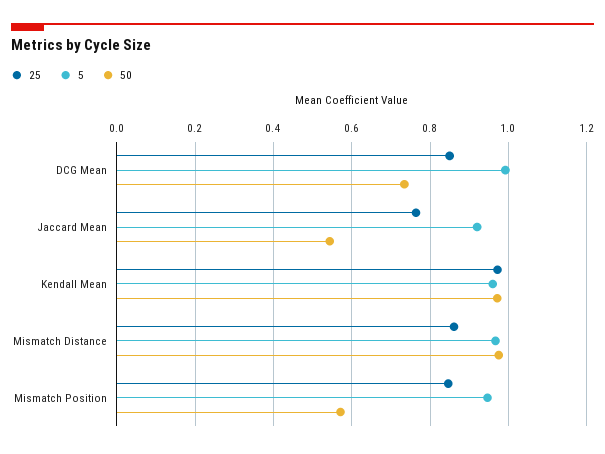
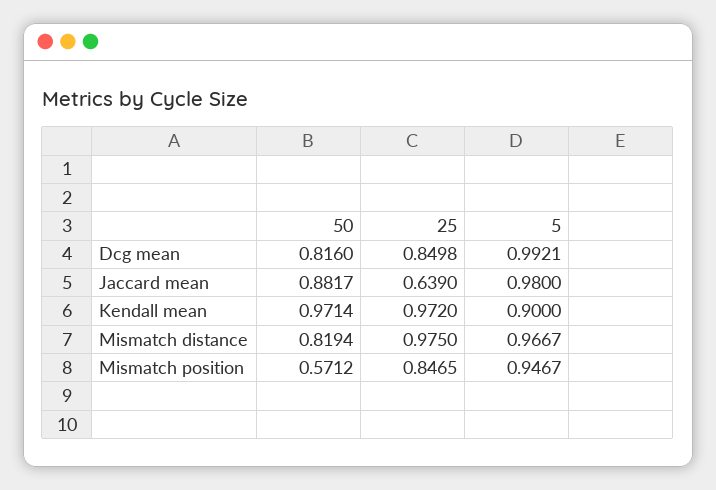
  {
    "25": {
      "DCG Mean": 0.8498,
-     "Jaccard Mean": 0.76,
+     "Jaccard Mean": 0.639,
      "Kendall Mean": 0.972,
-     "Mismatch Distance": 0.86,
+     "Mismatch Distance": 0.975,
      "Mismatch Position": 0.8465
    },
    "5": {
      "DCG Mean": 0.9921,
-     "Jaccard Mean": 0.92,
+     "Jaccard Mean": 0.98,
-     "Kendall Mean": 0.96,
+     "Kendall Mean": 0.9,
      "Mismatch Distance": 0.9667,
      "Mismatch Position": 0.9467
    },
    "50": {
-     "DCG Mean": 0.74,
+     "DCG Mean": 0.816,
-     "Jaccard Mean": 0.54,
+     "Jaccard Mean": 0.8817,
      "Kendall Mean": 0.9714,
-     "Mismatch Distance": 0.98,
+     "Mismatch Distance": 0.8194,
      "Mismatch Position": 0.5712
    }
  }

